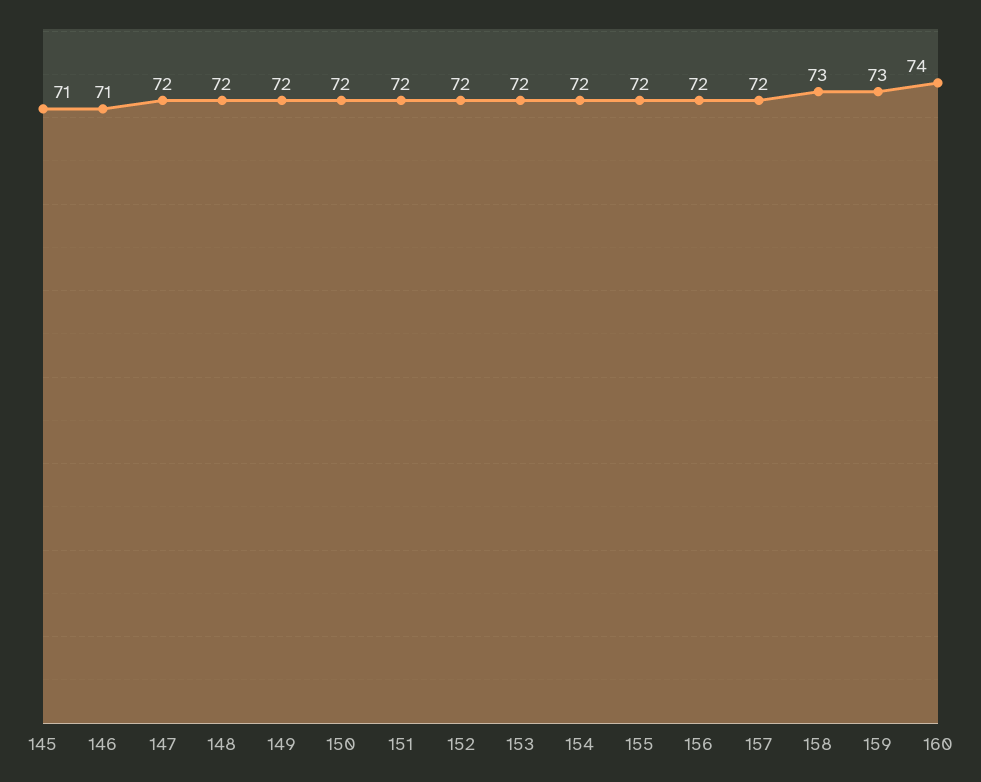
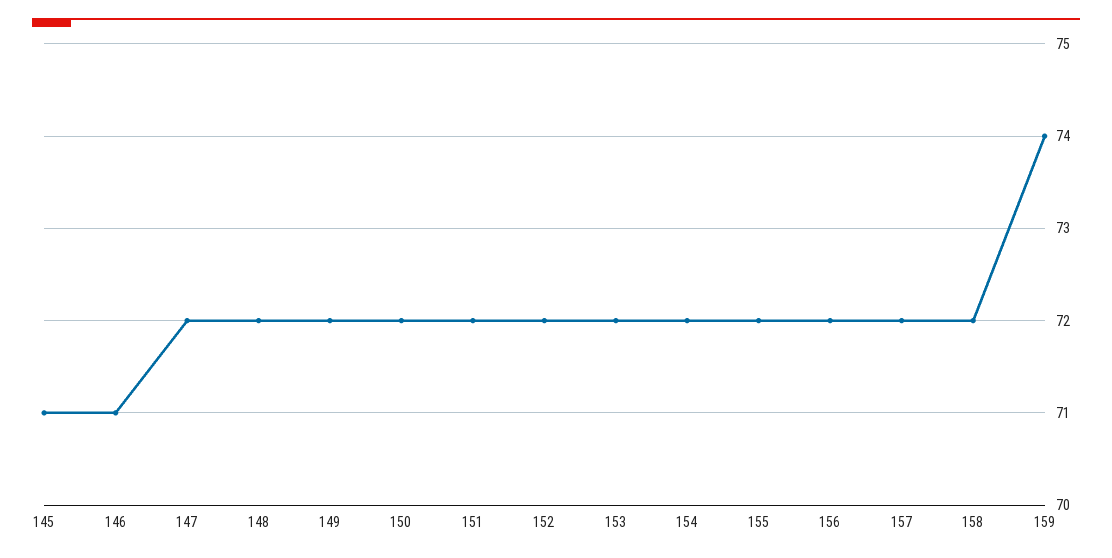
  {
    "145": 71,
    "146": 71,
    "147": 72,
    "148": 72,
    "149": 72,
    "150": 72,
    "151": 72,
    "152": 72,
    "153": 72,
    "154": 72,
    "155": 72,
    "156": 72,
    "157": 72,
-   "158": 73,
+   "158": 72,
-   "159": 73,
+   "159": 74
-   "160": 74
  }

